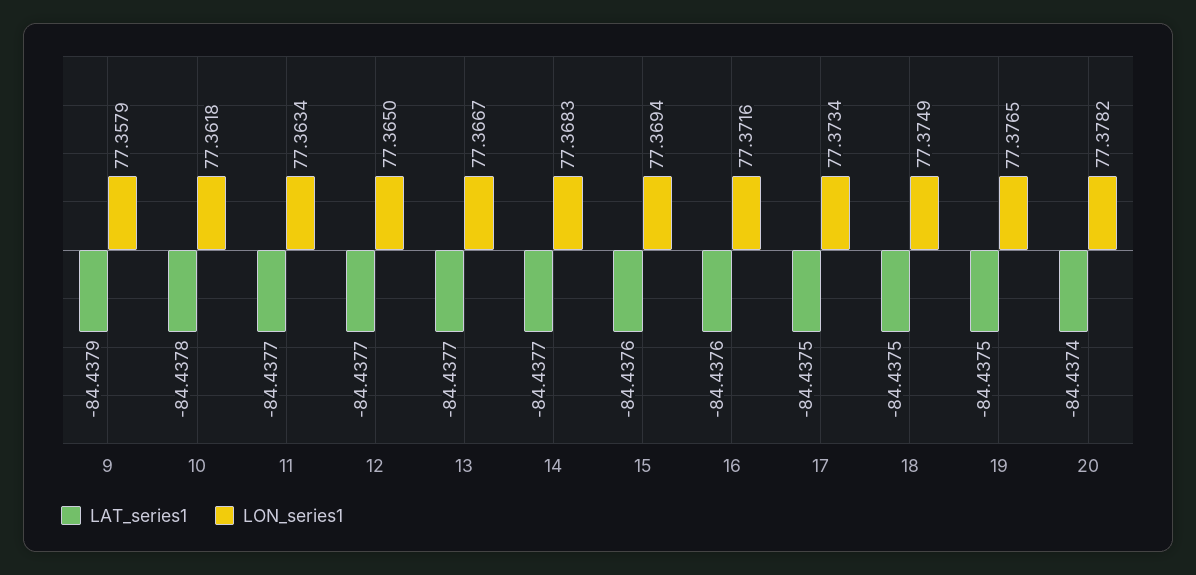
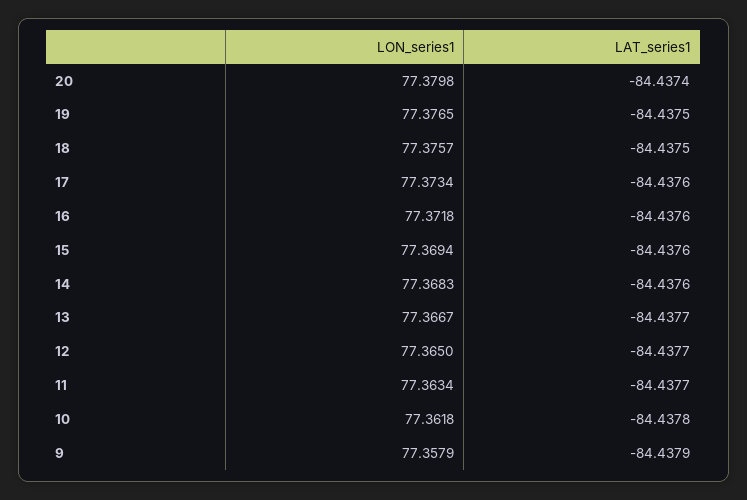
  {
    "LAT_series1": {
      "9": -84.4379,
      "10": -84.4378,
      "11": -84.4377,
      "12": -84.4377,
      "13": -84.4377,
-     "14": -84.4377,
+     "14": -84.4376,
      "15": -84.4376,
      "16": -84.4376,
-     "17": -84.4375,
+     "17": -84.4376,
      "18": -84.4375,
      "19": -84.4375,
      "20": -84.4374
    },
    "LON_series1": {
      "9": 77.3579,
      "10": 77.3618,
      "11": 77.3634,
      "12": 77.365,
      "13": 77.3667,
      "14": 77.3683,
      "15": 77.3694,
-     "16": 77.3716,
+     "16": 77.3718,
      "17": 77.3734,
-     "18": 77.3749,
+     "18": 77.3757,
      "19": 77.3765,
-     "20": 77.3782
+     "20": 77.3798
    }
  }

